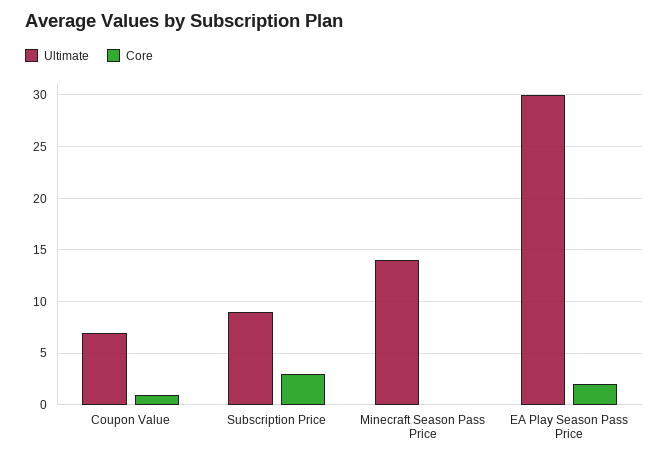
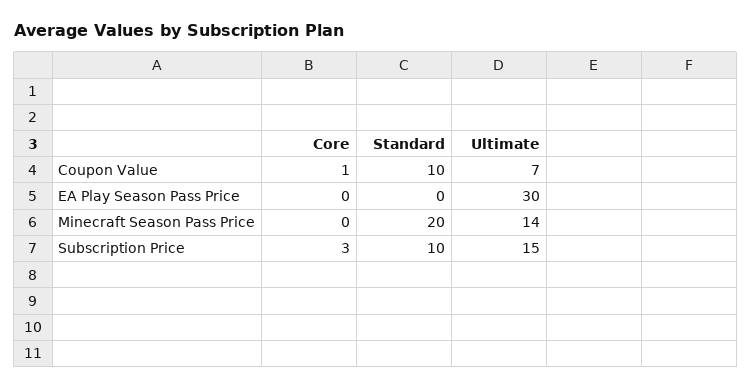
  {
    "Ultimate": {
      "Coupon Value": 7,
-     "Subscription Price": 9,
+     "Subscription Price": 15,
      "Minecraft Season Pass Price": 14,
      "EA Play Season Pass Price": 30
    },
    "Core": {
      "Coupon Value": 1,
      "Subscription Price": 3,
      "Minecraft Season Pass Price": 0,
-     "EA Play Season Pass Price": 2
+     "EA Play Season Pass Price": 0
-   }
+   },
+   "Standard": {
+     "Coupon Value": 10,
+     "EA Play Season Pass Price": 0,
+     "Minecraft Season Pass Price": 20,
+     "Subscription Price": 10
+   }
  }

